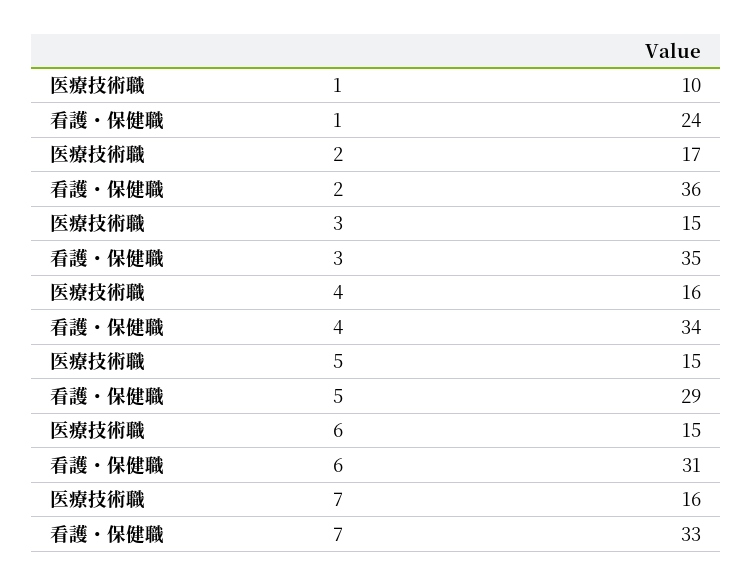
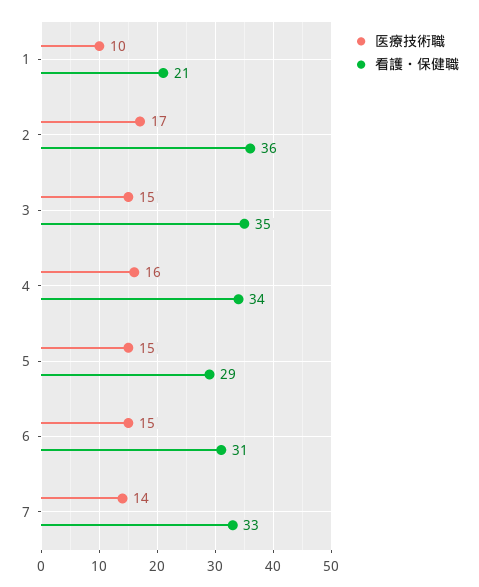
  {
    "医療技術職": {
      "1": 10,
      "2": 17,
      "3": 15,
      "4": 16,
      "5": 15,
      "6": 15,
-     "7": 16
+     "7": 14
    },
    "看護・保健職": {
-     "1": 24,
+     "1": 21,
      "2": 36,
      "3": 35,
      "4": 34,
      "5": 29,
      "6": 31,
      "7": 33
    }
  }

